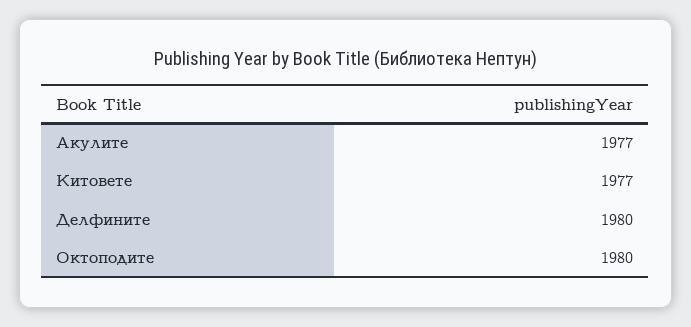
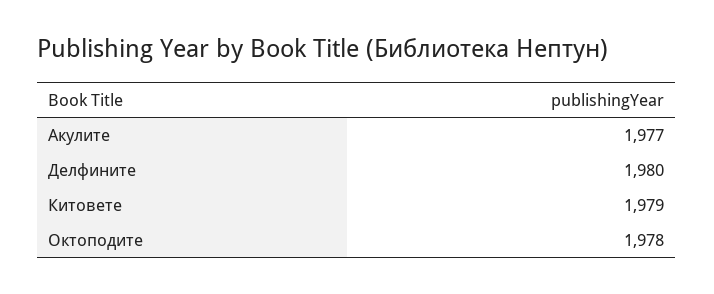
  {
    "Акулите": 1977,
-   "Китовете": 1977,
+   "Китовете": 1979,
    "Делфините": 1980,
-   "Октоподите": 1980
+   "Октоподите": 1978
  }

